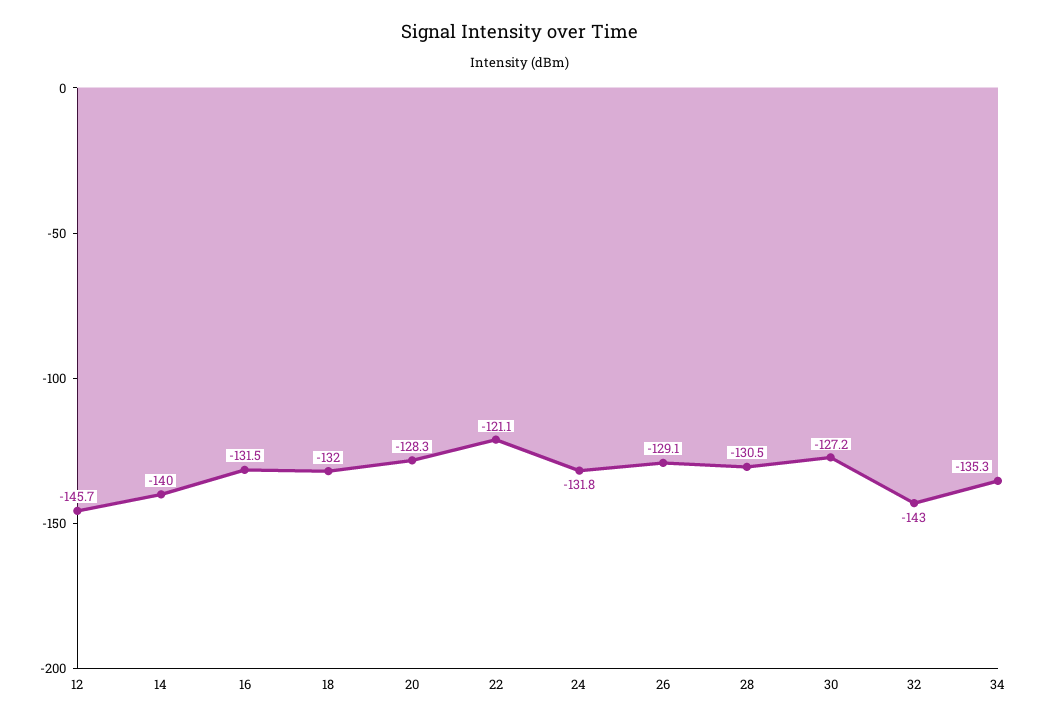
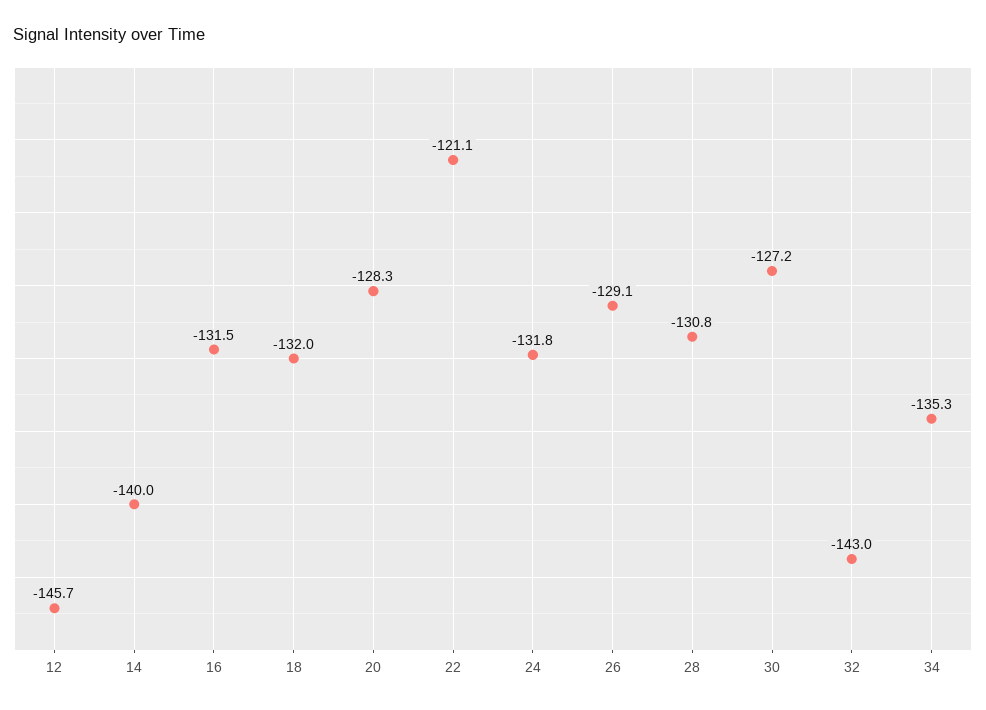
  {
    "12": -145.7,
    "14": -140,
    "16": -131.5,
    "18": -132,
    "20": -128.3,
    "22": -121.1,
    "24": -131.8,
    "26": -129.1,
-   "28": -130.5,
+   "28": -130.8,
    "30": -127.2,
    "32": -143,
    "34": -135.3
  }

